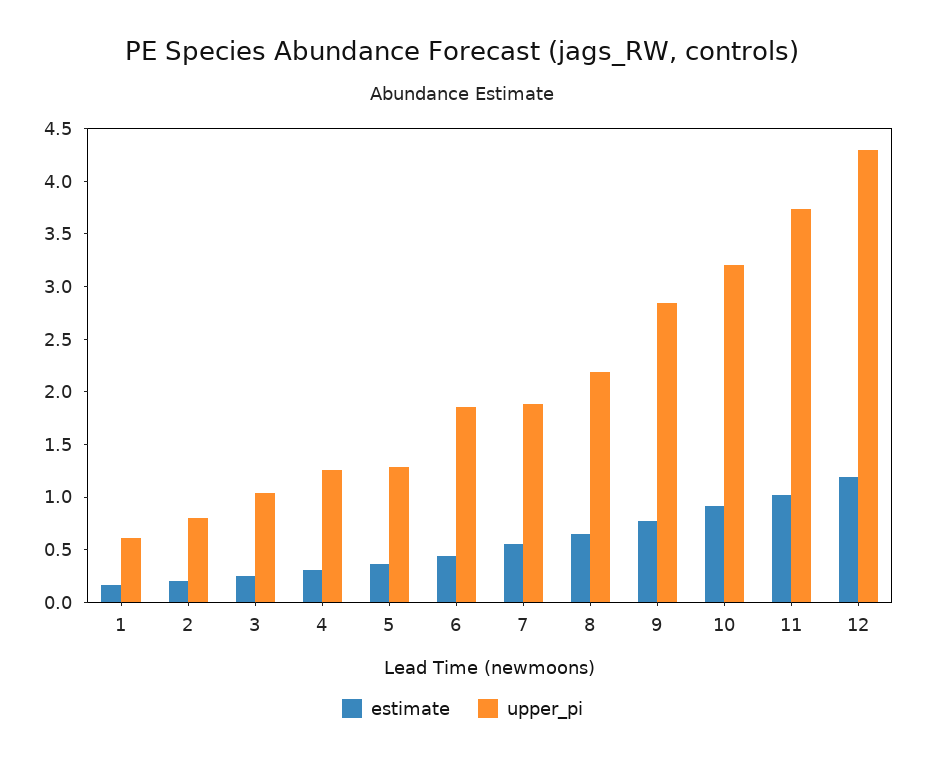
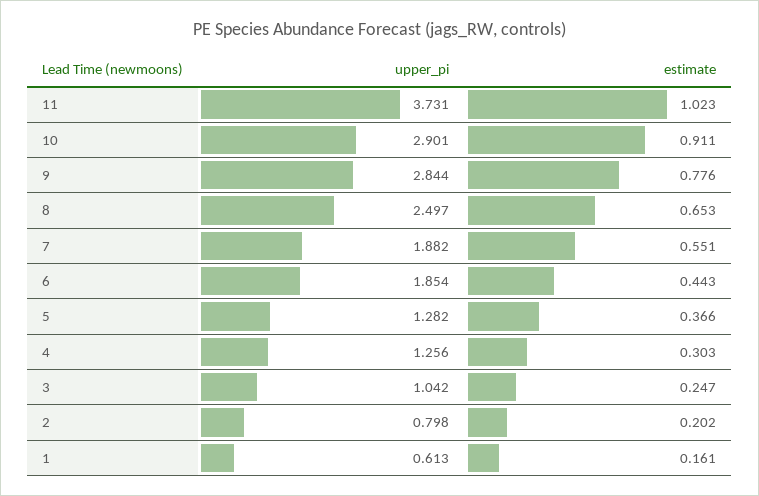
  {
    "estimate": {
      "1": 0.161,
      "2": 0.202,
      "3": 0.247,
      "4": 0.303,
      "5": 0.366,
      "6": 0.443,
      "7": 0.551,
      "8": 0.653,
      "9": 0.776,
      "10": 0.911,
-     "11": 1.023,
+     "11": 1.023
-     "12": 1.2
    },
    "upper_pi": {
      "1": 0.613,
      "2": 0.798,
      "3": 1.042,
      "4": 1.256,
      "5": 1.282,
      "6": 1.854,
      "7": 1.882,
-     "8": 2.2,
+     "8": 2.497,
      "9": 2.844,
-     "10": 3.2,
+     "10": 2.901,
-     "11": 3.731,
+     "11": 3.731
-     "12": 4.3
    }
  }

